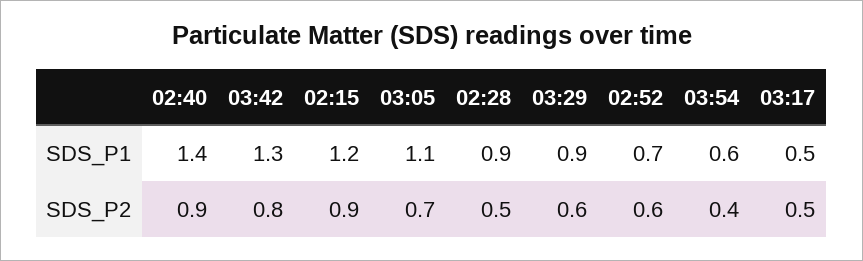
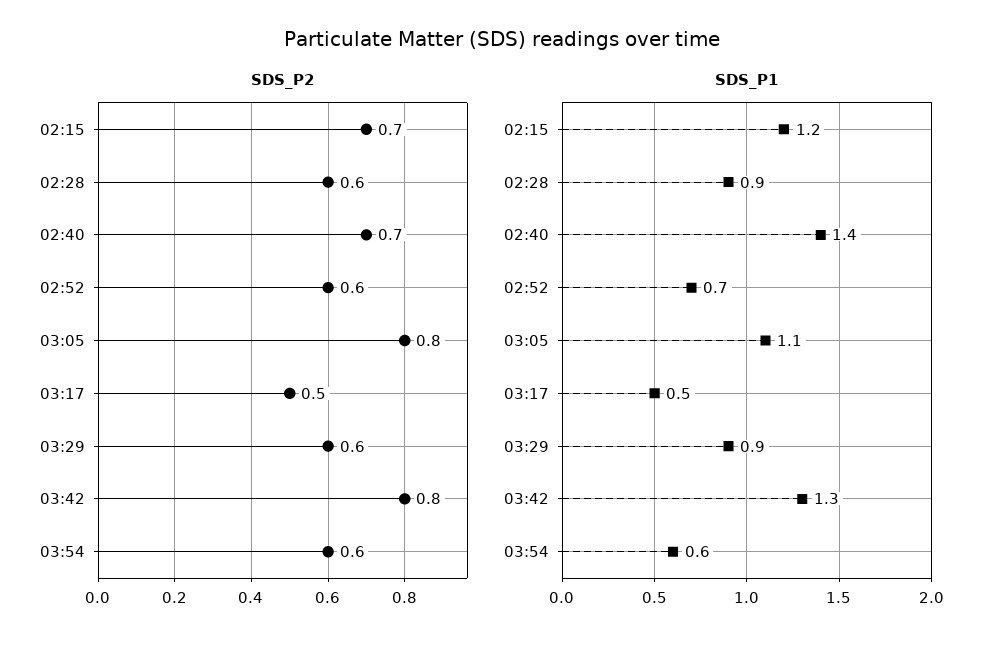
  {
    "SDS_P1": {
      "02:40": 1.4,
      "03:42": 1.3,
      "02:15": 1.2,
      "03:05": 1.1,
      "02:28": 0.9,
      "03:29": 0.9,
      "02:52": 0.7,
      "03:54": 0.6,
      "03:17": 0.5
    },
    "SDS_P2": {
-     "02:40": 0.9,
+     "02:40": 0.7,
      "03:42": 0.8,
-     "02:15": 0.9,
+     "02:15": 0.7,
-     "03:05": 0.7,
+     "03:05": 0.8,
-     "02:28": 0.5,
+     "02:28": 0.6,
      "03:29": 0.6,
      "02:52": 0.6,
-     "03:54": 0.4,
+     "03:54": 0.6,
      "03:17": 0.5
    }
  }

